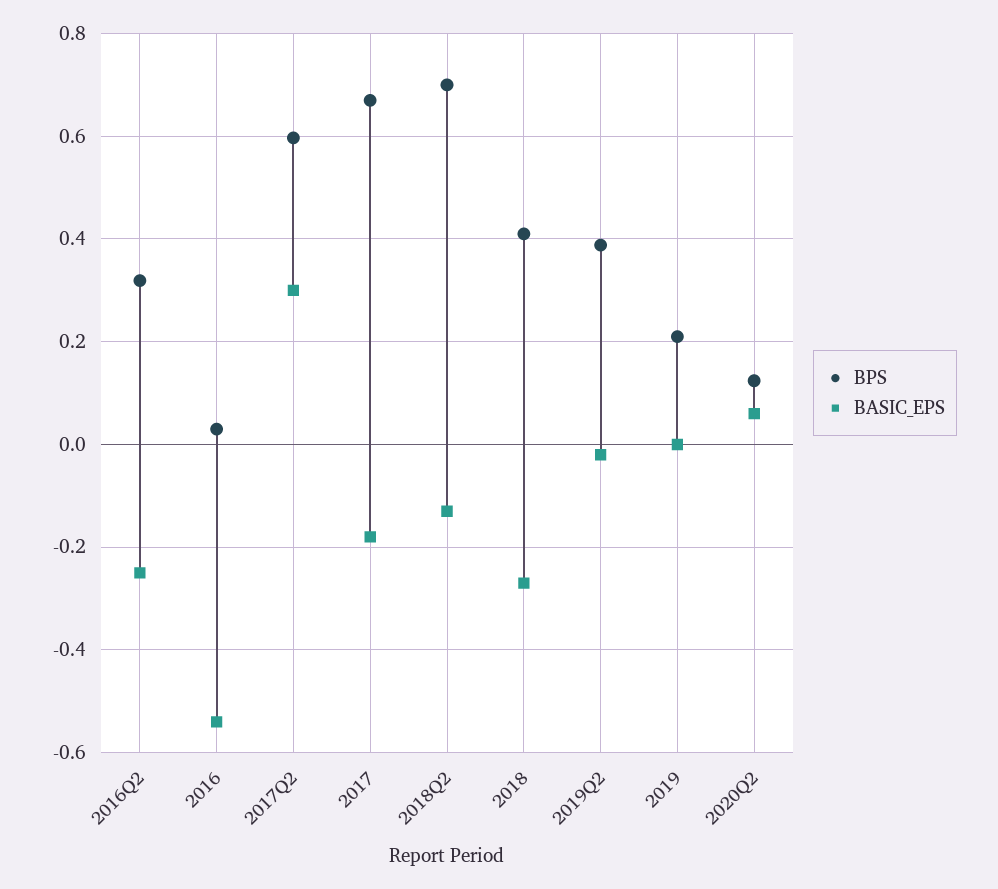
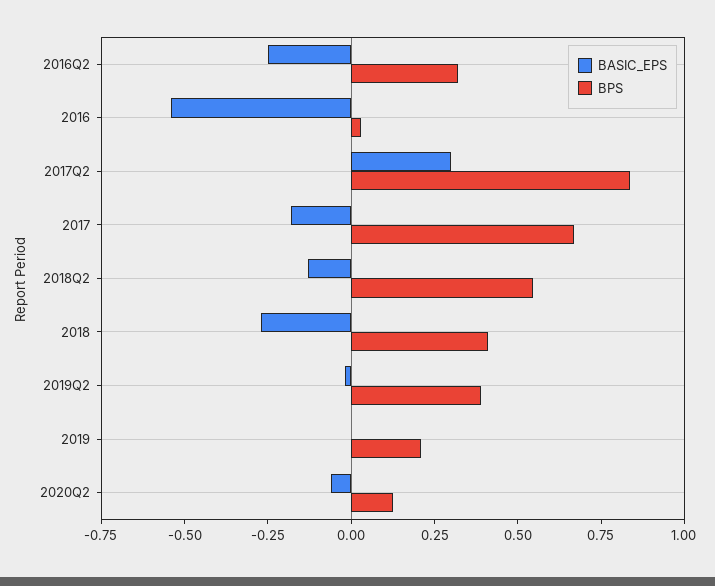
  {
    "BPS": {
      "2016Q2": 0.32,
      "2016": 0.04,
-     "2017Q2": 0.6,
+     "2017Q2": 0.85,
      "2017": 0.68,
-     "2018Q2": 0.7,
+     "2018Q2": 0.55,
      "2018": 0.42,
      "2019Q2": 0.38,
      "2019": 0.22,
      "2020Q2": 0.12
    },
    "BASIC_EPS": {
      "2016Q2": -0.26,
      "2016": -0.54,
      "2017Q2": 0.3,
      "2017": -0.18,
      "2018Q2": -0.14,
      "2018": -0.28,
      "2019Q2": -0.02,
      "2019": 0,
-     "2020Q2": 0.06
+     "2020Q2": -0.05
    }
  }

